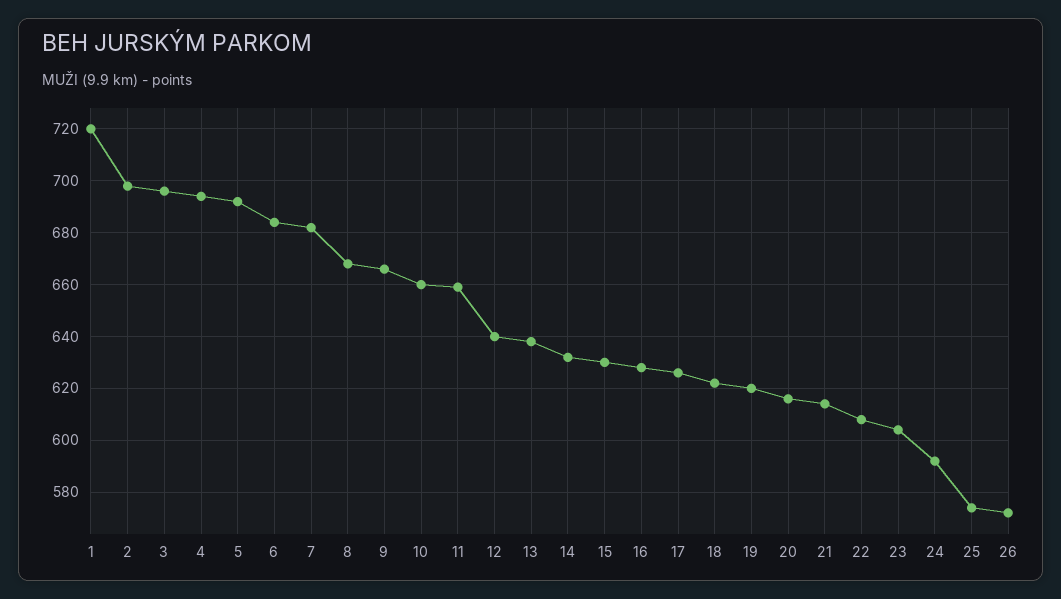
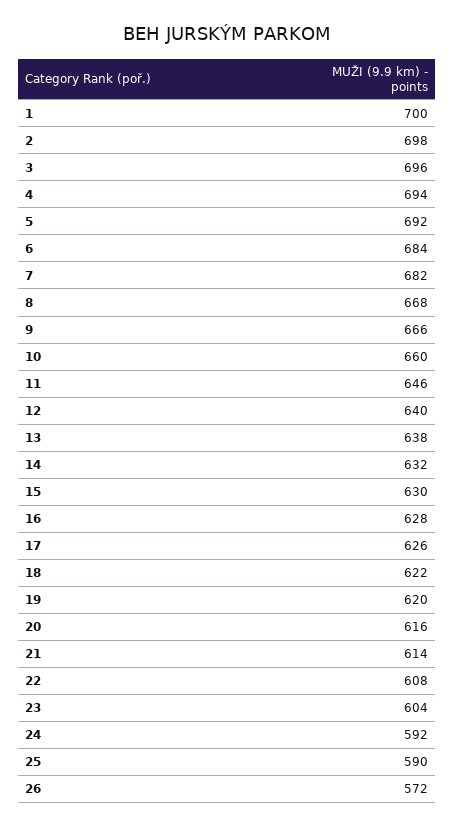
  {
-   "1": 720,
+   "1": 700,
    "2": 698,
    "3": 696,
    "4": 694,
    "5": 692,
    "6": 684,
    "7": 682,
    "8": 668,
    "9": 666,
    "10": 660,
-   "11": 660,
+   "11": 646,
    "12": 640,
    "13": 638,
    "14": 632,
    "15": 630,
    "16": 628,
    "17": 626,
    "18": 622,
    "19": 620,
    "20": 616,
    "21": 614,
    "22": 608,
    "23": 604,
    "24": 592,
-   "25": 575,
+   "25": 590,
    "26": 572
  }

